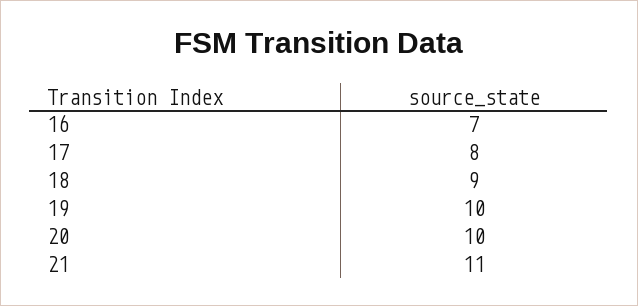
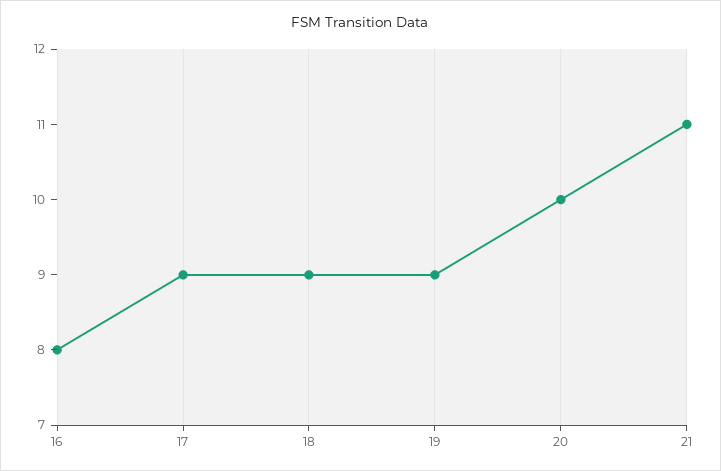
  {
-   "16": 7,
+   "16": 8,
-   "17": 8,
+   "17": 9,
    "18": 9,
-   "19": 10,
+   "19": 9,
    "20": 10,
    "21": 11
  }

